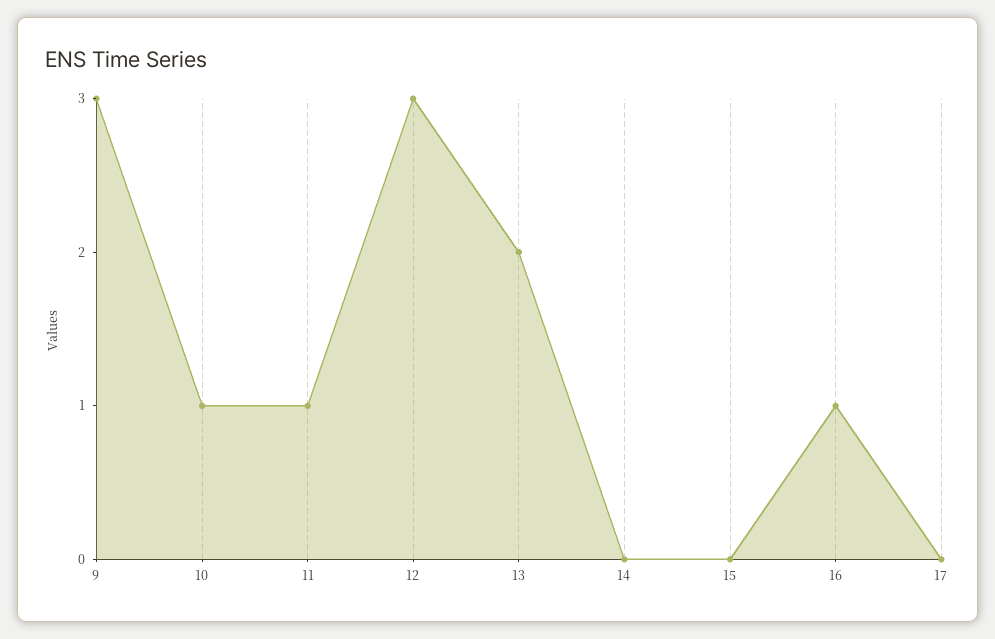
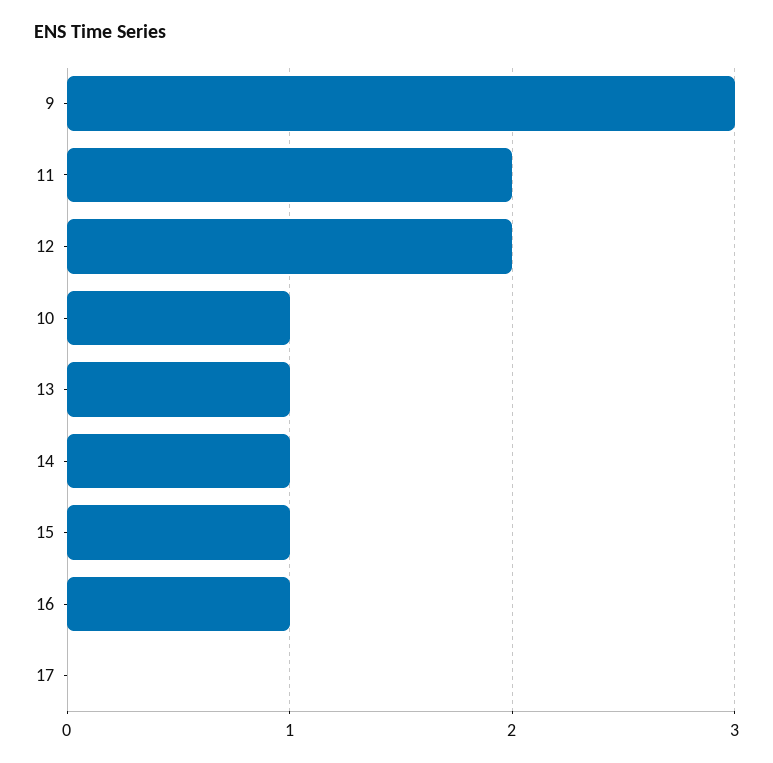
  {
    "9": 3,
    "10": 1,
-   "11": 1,
+   "11": 2,
-   "12": 3,
+   "12": 2,
-   "13": 2,
+   "13": 1,
-   "14": 0,
+   "14": 1,
-   "15": 0,
+   "15": 1,
    "16": 1,
    "17": 0
  }

